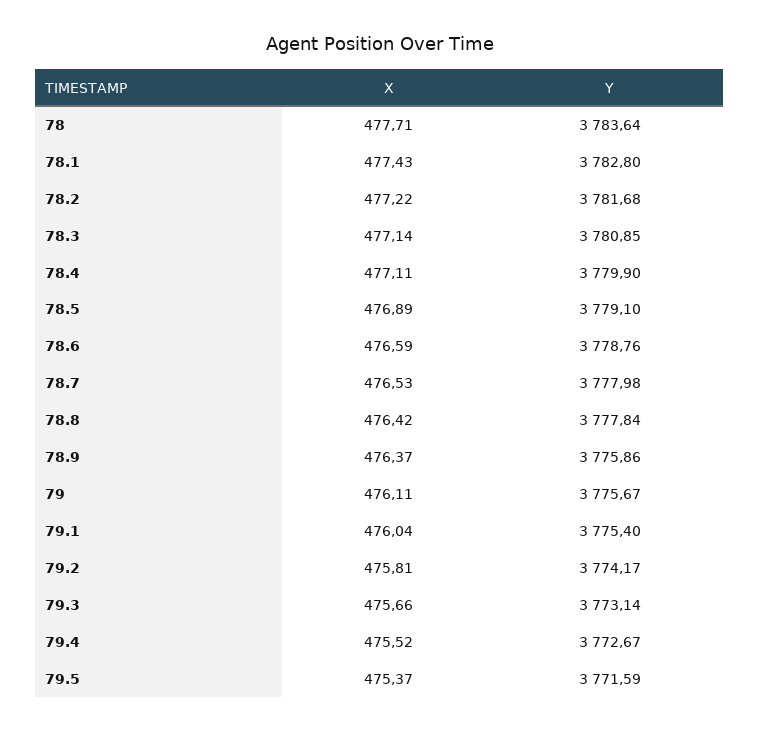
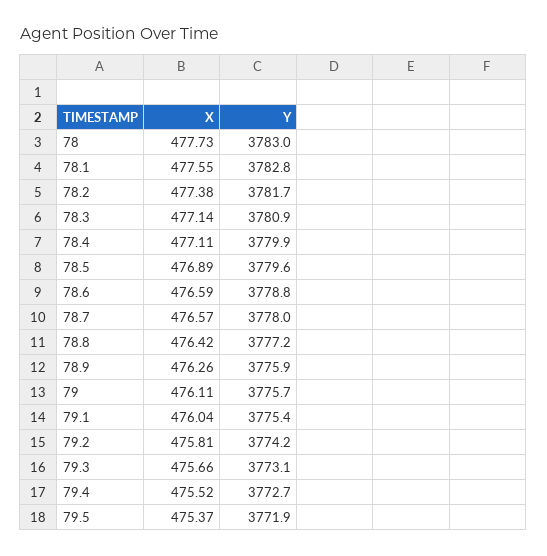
  {
    "X": {
-     "78": 477.71,
+     "78": 477.73,
-     "78.1": 477.43,
+     "78.1": 477.55,
-     "78.2": 477.22,
+     "78.2": 477.38,
      "78.3": 477.14,
      "78.4": 477.11,
      "78.5": 476.89,
      "78.6": 476.59,
-     "78.7": 476.53,
+     "78.7": 476.57,
      "78.8": 476.42,
-     "78.9": 476.37,
+     "78.9": 476.26,
      "79": 476.11,
      "79.1": 476.04,
      "79.2": 475.81,
      "79.3": 475.66,
      "79.4": 475.52,
      "79.5": 475.37
    },
    "Y": {
-     "78": 3783.64,
+     "78": 3783,
      "78.1": 3782.8,
      "78.2": 3781.68,
      "78.3": 3780.85,
      "78.4": 3779.9,
-     "78.5": 3779.1,
+     "78.5": 3779.6,
      "78.6": 3778.76,
      "78.7": 3777.98,
-     "78.8": 3777.84,
+     "78.8": 3777.2,
      "78.9": 3775.86,
      "79": 3775.67,
      "79.1": 3775.4,
      "79.2": 3774.17,
      "79.3": 3773.14,
      "79.4": 3772.67,
-     "79.5": 3771.59
+     "79.5": 3771.9
    }
  }

